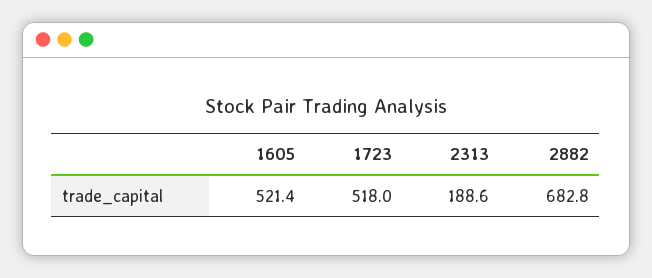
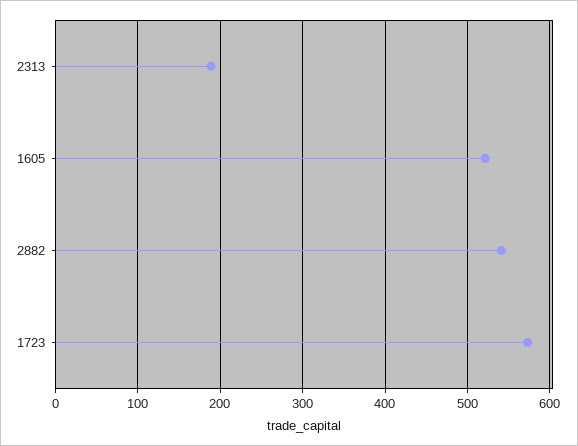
  {
    "1605": 521.4,
-   "1723": 518,
+   "1723": 570,
    "2313": 188.6,
-   "2882": 682.8
+   "2882": 540
  }

